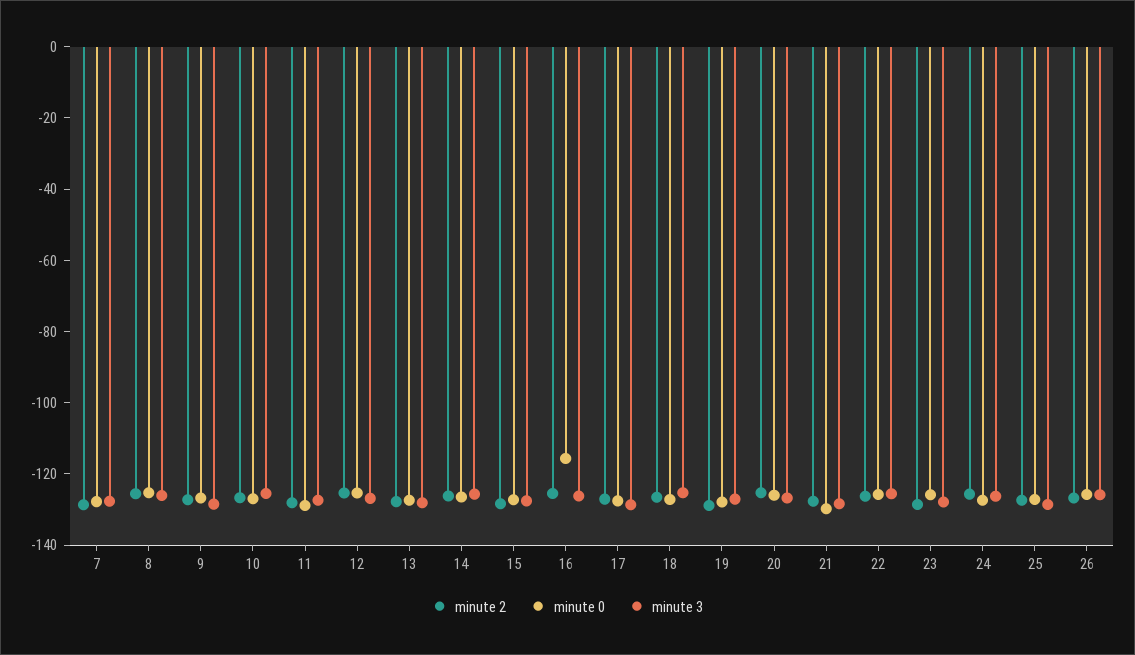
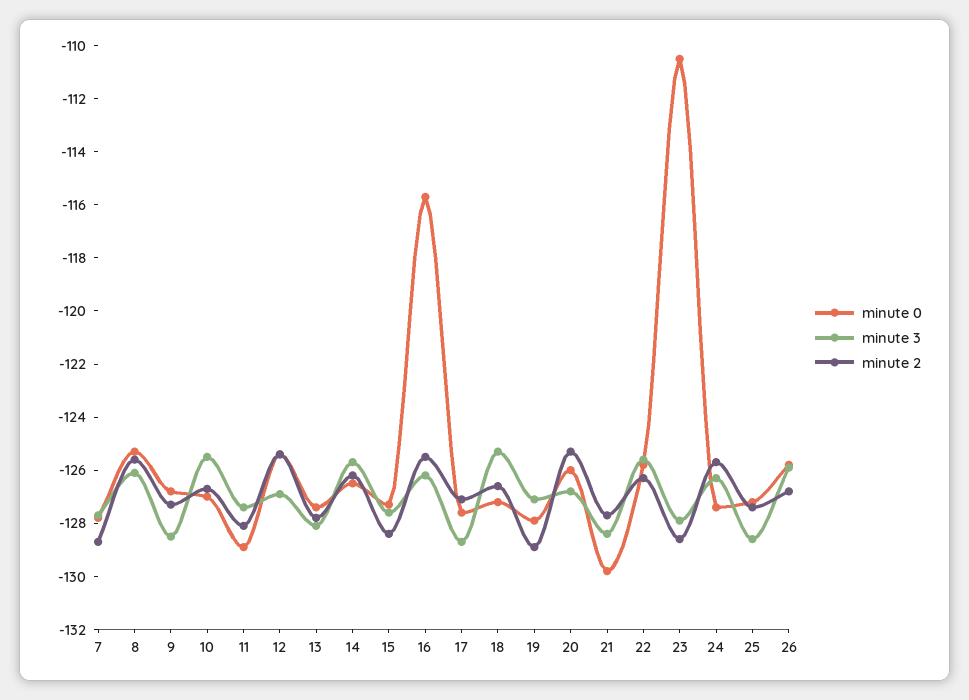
  {
    "minute 2": {
      "7": -128.5,
      "8": -125.5,
      "9": -127.5,
      "10": -126.5,
      "11": -128,
      "12": -125.5,
      "13": -128,
      "14": -126,
      "15": -128.5,
      "16": -125.5,
      "17": -127,
      "18": -126.5,
      "19": -129,
      "20": -125.5,
      "21": -127.5,
      "22": -126.5,
      "23": -128.5,
      "24": -125.5,
      "25": -127.5,
      "26": -127
    },
    "minute 0": {
      "7": -128,
      "8": -125.5,
      "9": -127,
      "10": -127,
      "11": -129,
      "12": -125.5,
      "13": -127.5,
      "14": -126.5,
      "15": -127.5,
      "16": -115.5,
      "17": -127.5,
      "18": -127,
      "19": -128,
      "20": -126,
      "21": -130,
      "22": -126,
-     "23": -125,
+     "23": -110.5,
      "24": -127.5,
      "25": -127,
      "26": -126
    },
    "minute 3": {
      "7": -127.5,
      "8": -126,
      "9": -128.5,
      "10": -125.5,
      "11": -127.5,
      "12": -127,
      "13": -128,
      "14": -125.5,
      "15": -127.5,
      "16": -126,
      "17": -128.5,
      "18": -125.5,
      "19": -127,
      "20": -127,
      "21": -128.5,
      "22": -125.5,
      "23": -128,
      "24": -126.5,
      "25": -128.5,
      "26": -126
    }
  }

